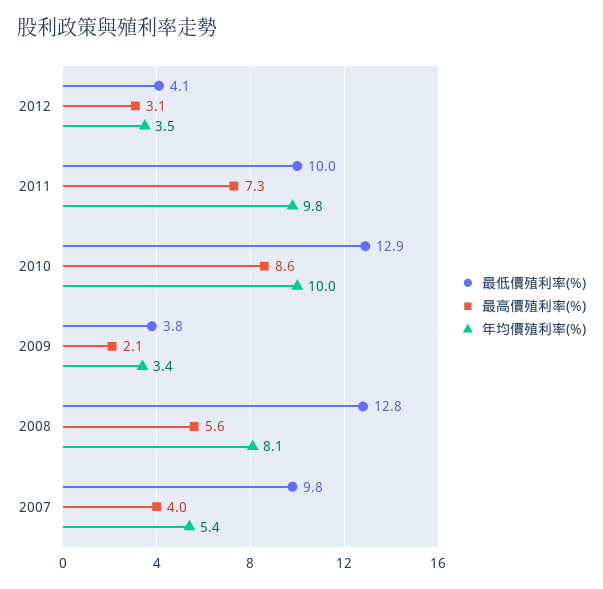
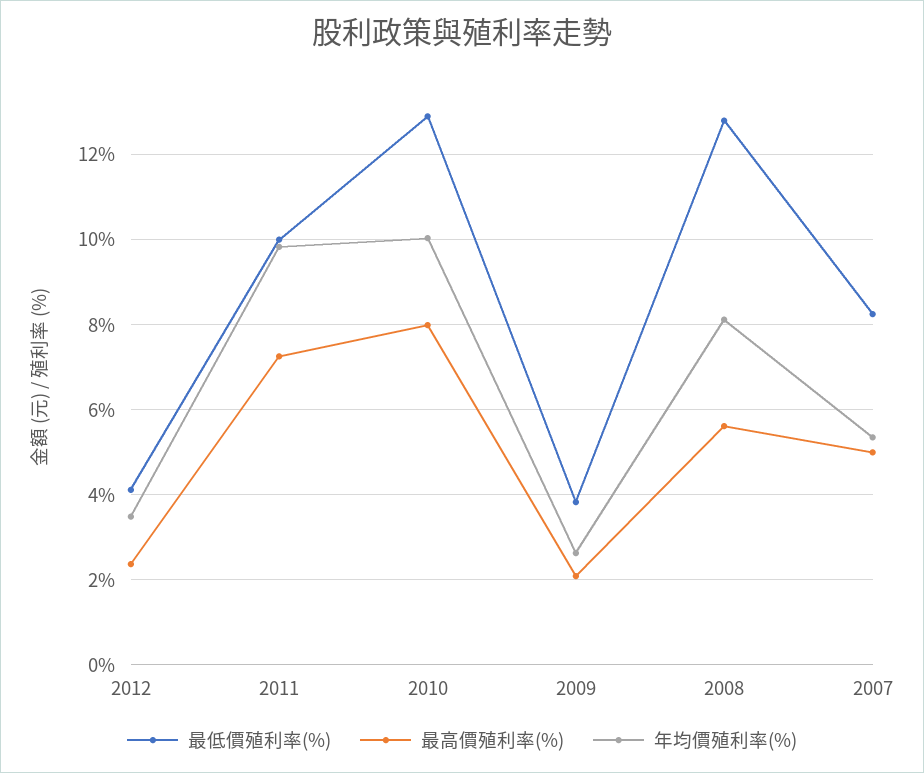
  {
    "最低價殖利率(%)": {
      "2012": 4.1,
      "2011": 10,
      "2010": 12.9,
      "2009": 3.8,
      "2008": 12.8,
-     "2007": 9.8
+     "2007": 8.2
    },
    "最高價殖利率(%)": {
-     "2012": 3.1,
+     "2012": 2.4,
      "2011": 7.3,
-     "2010": 8.6,
+     "2010": 8,
      "2009": 2.1,
      "2008": 5.6,
-     "2007": 4
+     "2007": 5
    },
    "年均價殖利率(%)": {
      "2012": 3.5,
      "2011": 9.8,
      "2010": 10,
-     "2009": 3.4,
+     "2009": 2.6,
      "2008": 8.1,
      "2007": 5.4
    }
  }

